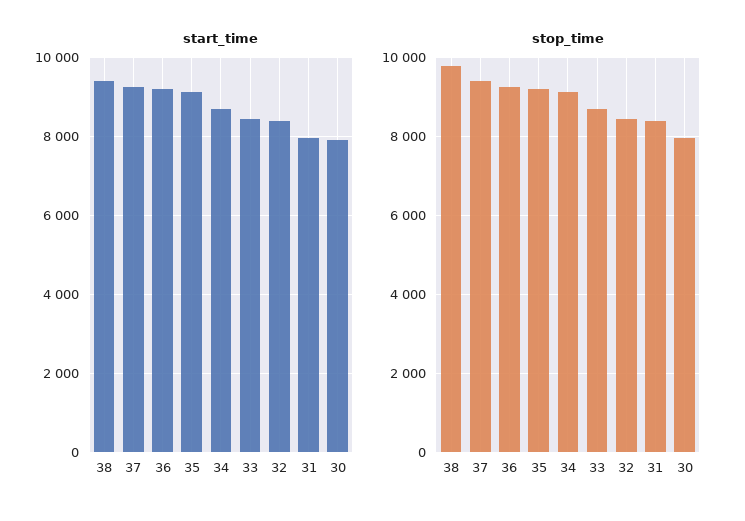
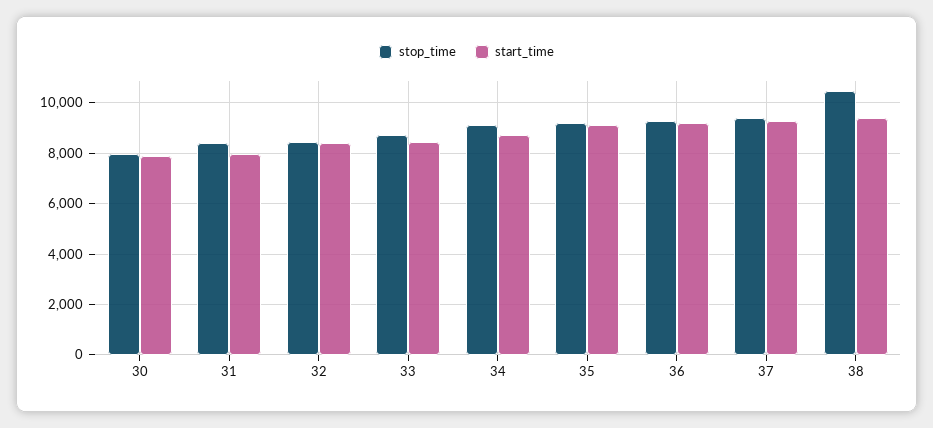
  {
    "start_time": {
      "38": 9400,
      "37": 9200,
      "36": 9200,
      "35": 9200,
      "34": 8800,
      "33": 8400,
      "32": 8400,
      "31": 8000,
      "30": 8000
    },
    "stop_time": {
-     "38": 9800,
+     "38": 10500,
      "37": 9400,
      "36": 9200,
      "35": 9200,
      "34": 9200,
      "33": 8800,
      "32": 8400,
      "31": 8400,
      "30": 8000
    }
  }

